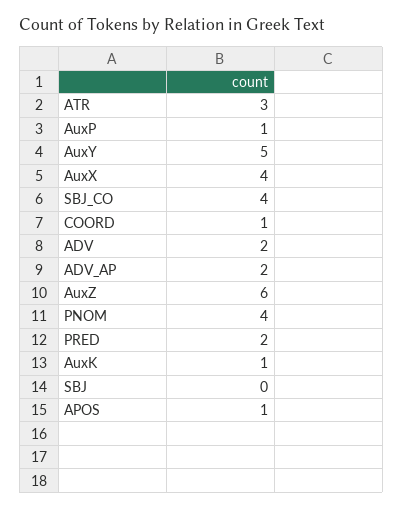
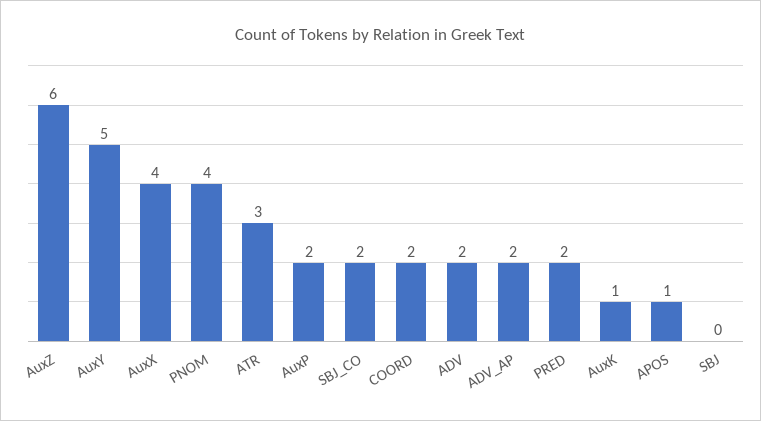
  {
    "ATR": 3,
-   "AuxP": 1,
+   "AuxP": 2,
    "AuxY": 5,
    "AuxX": 4,
-   "SBJ_CO": 4,
+   "SBJ_CO": 2,
-   "COORD": 1,
+   "COORD": 2,
    "ADV": 2,
    "ADV_AP": 2,
    "AuxZ": 6,
    "PNOM": 4,
    "PRED": 2,
    "AuxK": 1,
    "SBJ": 0,
    "APOS": 1
  }

